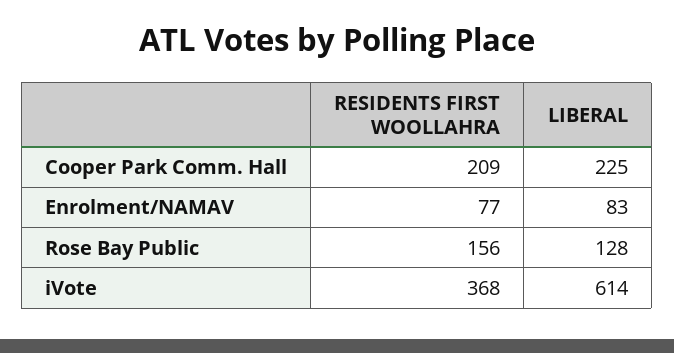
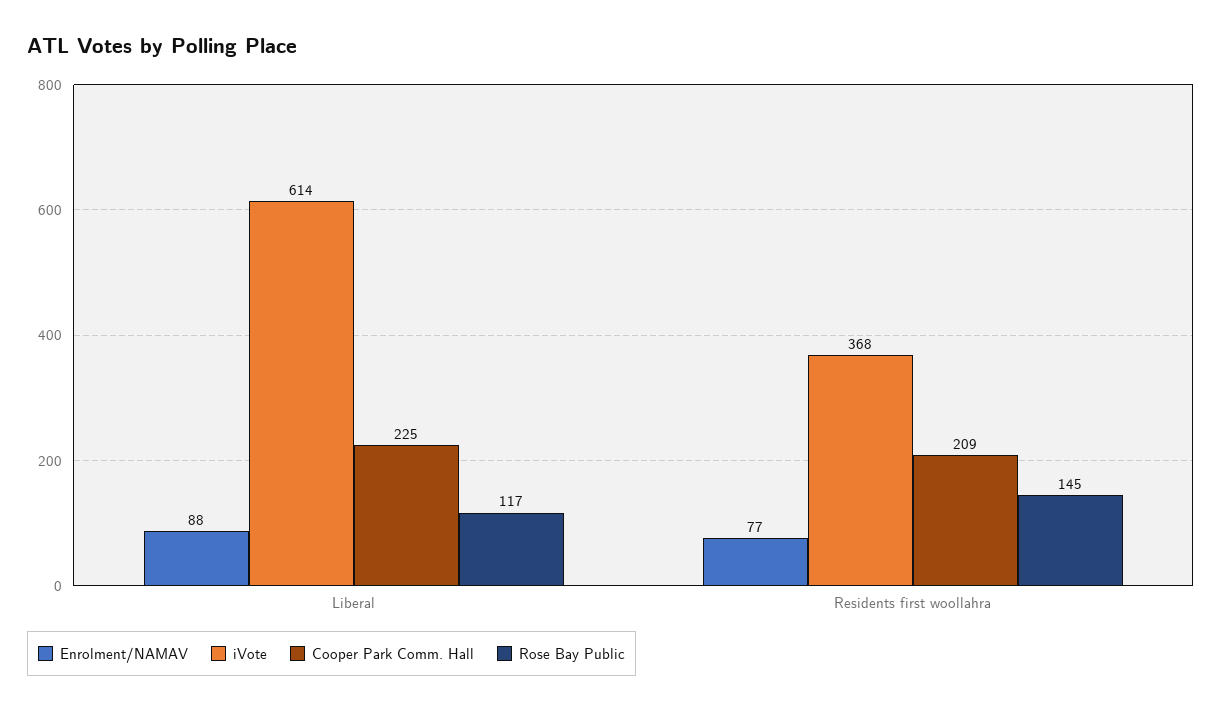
  {
    "Cooper Park Comm. Hall": {
      "RESIDENTS FIRST WOOLLAHRA": 209,
      "LIBERAL": 225
    },
    "Enrolment/NAMAV": {
      "RESIDENTS FIRST WOOLLAHRA": 77,
-     "LIBERAL": 83
+     "LIBERAL": 88
    },
    "Rose Bay Public": {
-     "RESIDENTS FIRST WOOLLAHRA": 156,
+     "RESIDENTS FIRST WOOLLAHRA": 145,
-     "LIBERAL": 128
+     "LIBERAL": 117
    },
    "iVote": {
      "RESIDENTS FIRST WOOLLAHRA": 368,
      "LIBERAL": 614
    }
  }

